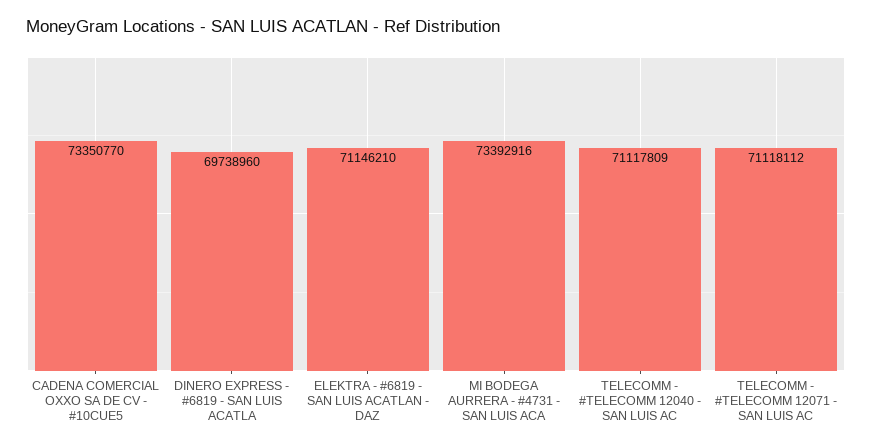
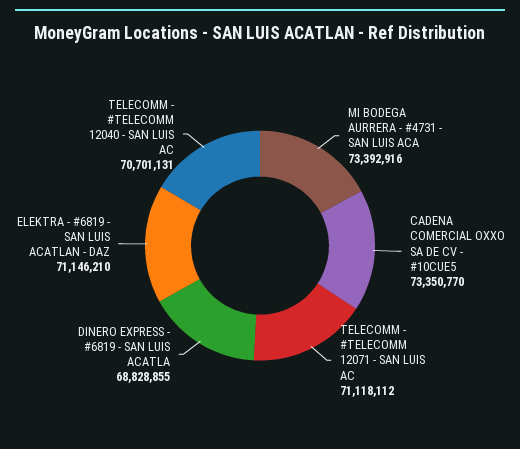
  {
    "CADENA COMERCIAL OXXO SA DE CV - #10CUE5": 73350770,
-   "DINERO EXPRESS - #6819 - SAN LUIS ACATLA": 69738960,
+   "DINERO EXPRESS - #6819 - SAN LUIS ACATLA": 68828855,
    "ELEKTRA - #6819 - SAN LUIS ACATLAN - DAZ": 71146210,
    "MI BODEGA AURRERA - #4731 - SAN LUIS ACA": 73392916,
-   "TELECOMM - #TELECOMM 12040 - SAN LUIS AC": 71117809,
+   "TELECOMM - #TELECOMM 12040 - SAN LUIS AC": 70701131,
    "TELECOMM - #TELECOMM 12071 - SAN LUIS AC": 71118112
  }

